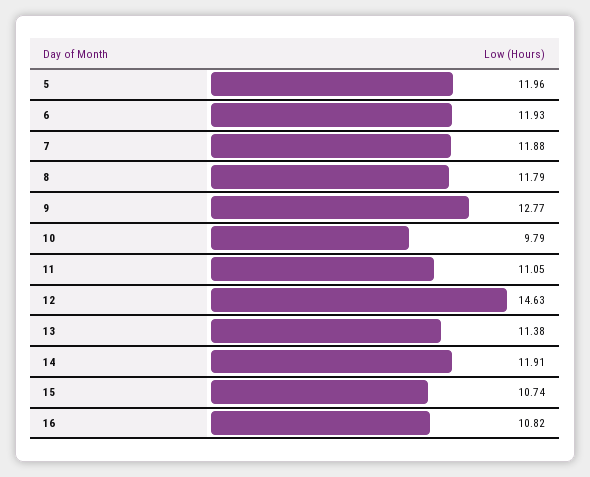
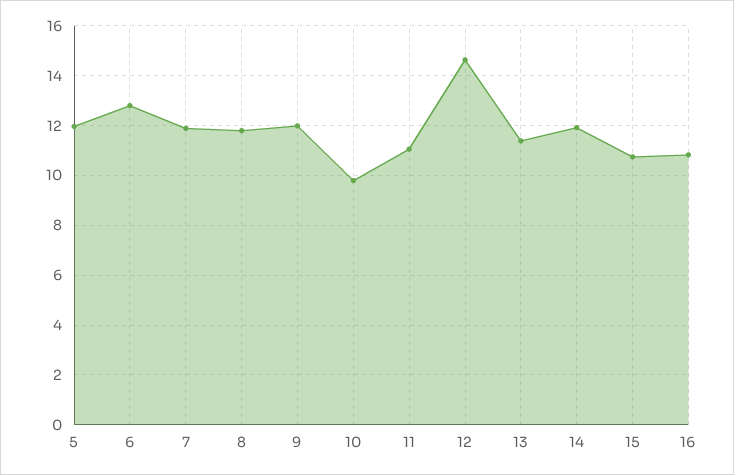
  {
    "5": 11.96,
-   "6": 11.93,
+   "6": 12.75,
    "7": 11.88,
    "8": 11.79,
-   "9": 12.77,
+   "9": 12,
    "10": 9.79,
    "11": 11.05,
    "12": 14.63,
    "13": 11.38,
    "14": 11.91,
    "15": 10.74,
    "16": 10.82
  }

